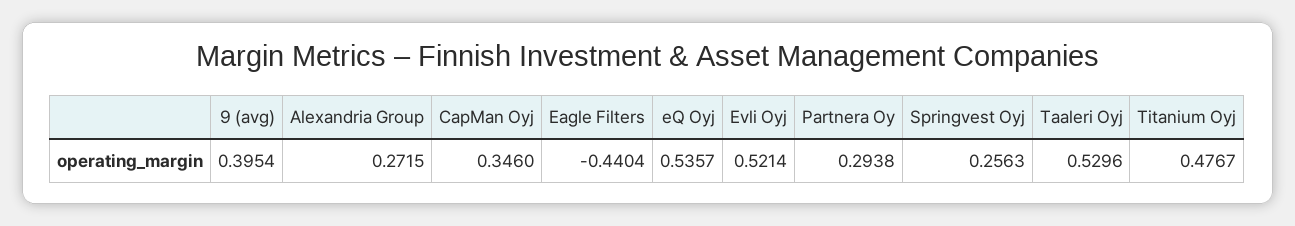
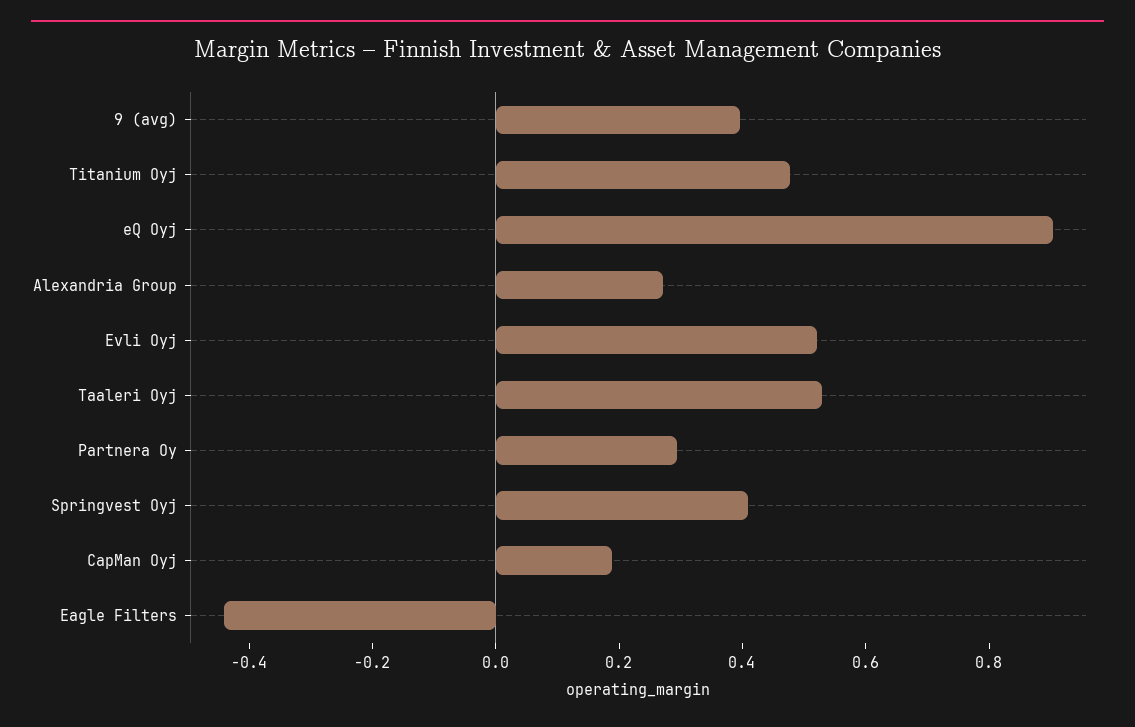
  {
    "9 (avg)": 0.3954,
    "Alexandria Group": 0.2715,
-   "CapMan Oyj": 0.346,
+   "CapMan Oyj": 0.2,
    "Eagle Filters": -0.4404,
-   "eQ Oyj": 0.5357,
+   "eQ Oyj": 0.9,
    "Evli Oyj": 0.5214,
    "Partnera Oy": 0.2938,
-   "Springvest Oyj": 0.2563,
+   "Springvest Oyj": 0.4,
    "Taaleri Oyj": 0.5296,
    "Titanium Oyj": 0.4767
  }

